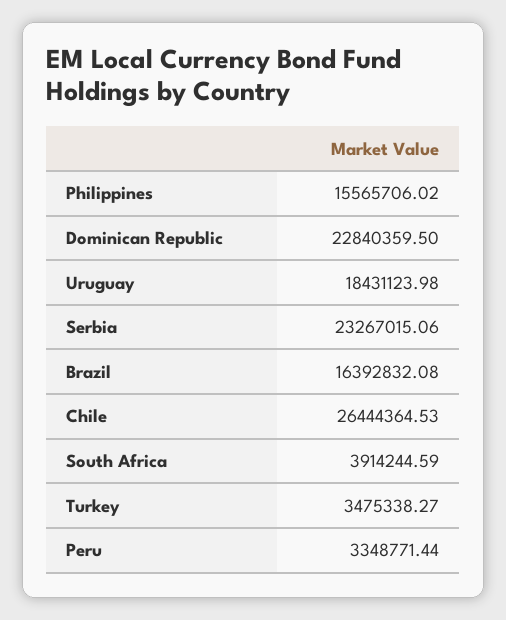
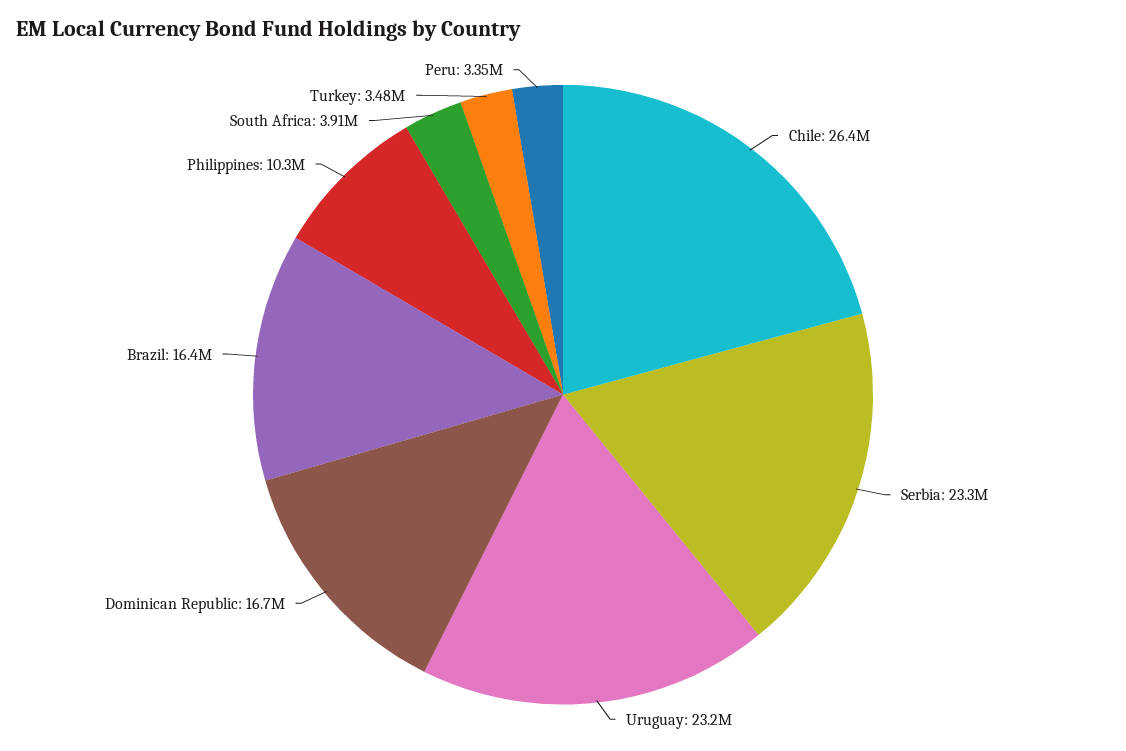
  {
-   "Philippines": 15565706.02,
+   "Philippines": 10300000,
-   "Dominican Republic": 22840359.5,
+   "Dominican Republic": 16700000,
-   "Uruguay": 18431123.98,
+   "Uruguay": 23200000,
    "Serbia": 23267015.06,
    "Brazil": 16392832.08,
    "Chile": 26444364.53,
    "South Africa": 3914244.59,
    "Turkey": 3475338.27,
    "Peru": 3348771.44
  }

